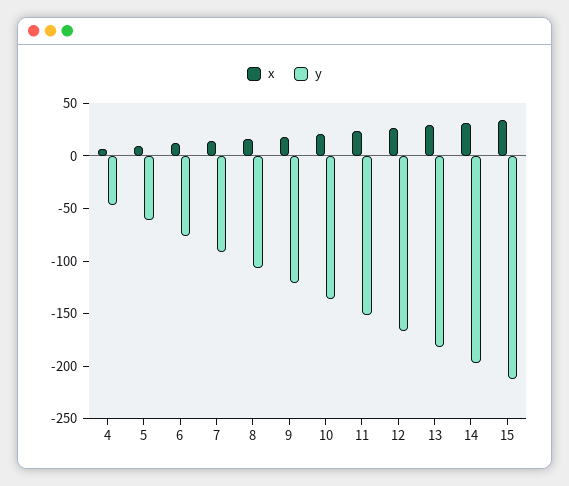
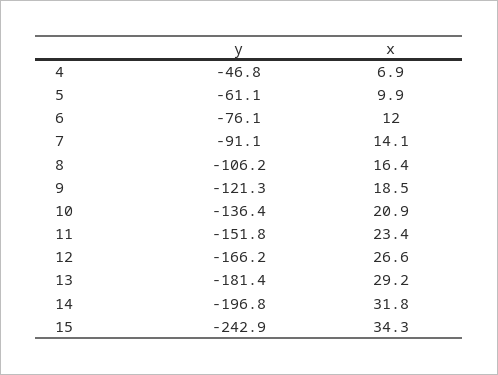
  {
    "x": {
      "4": 6.9,
      "5": 9.9,
      "6": 12,
      "7": 14.1,
      "8": 16.4,
      "9": 18.5,
      "10": 20.9,
      "11": 23.4,
      "12": 26.6,
      "13": 29.2,
      "14": 31.8,
      "15": 34.3
    },
    "y": {
      "4": -46.8,
      "5": -61.1,
      "6": -76.1,
      "7": -91.1,
      "8": -106.2,
      "9": -121.3,
      "10": -136.4,
      "11": -151.8,
      "12": -166.2,
      "13": -181.4,
      "14": -196.8,
-     "15": -210
+     "15": -242.9
    }
  }

